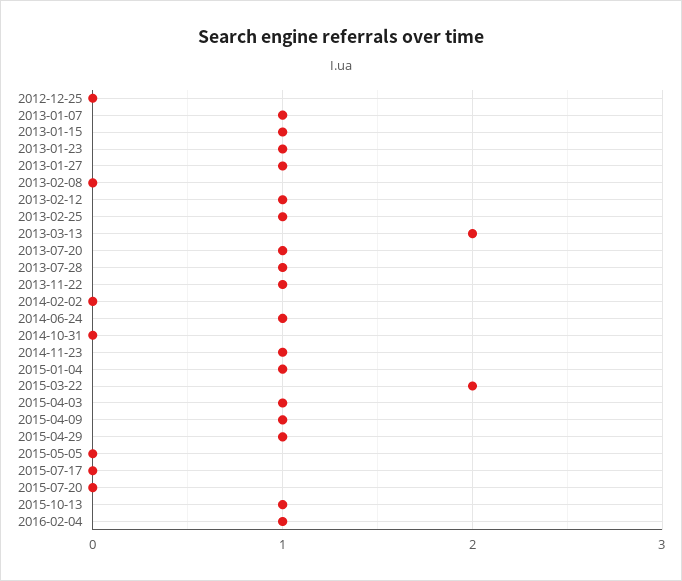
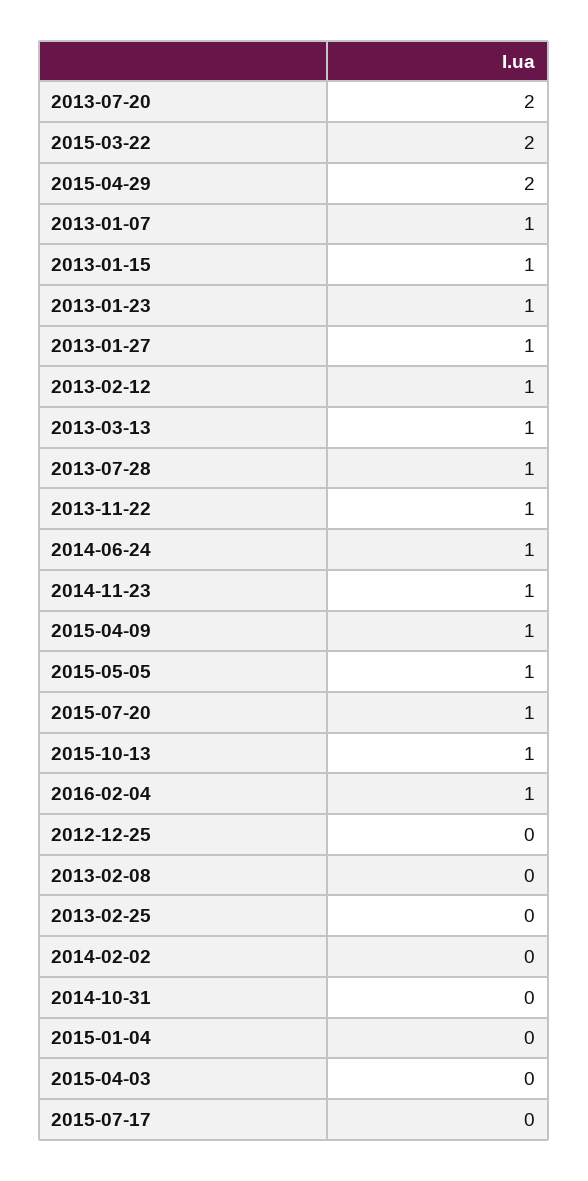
  {
    "2012-12-25": 0,
    "2013-01-07": 1,
    "2013-01-15": 1,
    "2013-01-23": 1,
    "2013-01-27": 1,
    "2013-02-08": 0,
    "2013-02-12": 1,
-   "2013-02-25": 1,
+   "2013-02-25": 0,
-   "2013-03-13": 2,
+   "2013-03-13": 1,
-   "2013-07-20": 1,
+   "2013-07-20": 2,
    "2013-07-28": 1,
    "2013-11-22": 1,
    "2014-02-02": 0,
    "2014-06-24": 1,
    "2014-10-31": 0,
    "2014-11-23": 1,
-   "2015-01-04": 1,
+   "2015-01-04": 0,
    "2015-03-22": 2,
-   "2015-04-03": 1,
+   "2015-04-03": 0,
    "2015-04-09": 1,
-   "2015-04-29": 1,
+   "2015-04-29": 2,
-   "2015-05-05": 0,
+   "2015-05-05": 1,
    "2015-07-17": 0,
-   "2015-07-20": 0,
+   "2015-07-20": 1,
    "2015-10-13": 1,
    "2016-02-04": 1
  }

